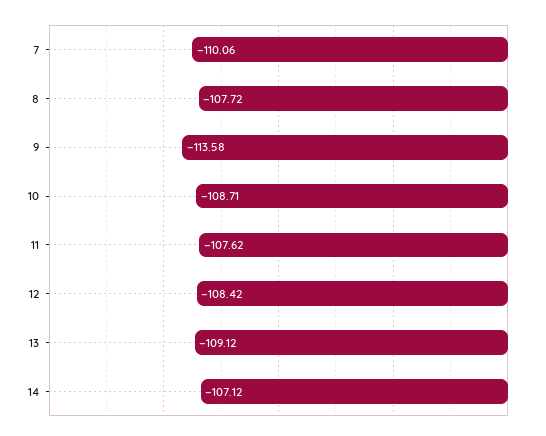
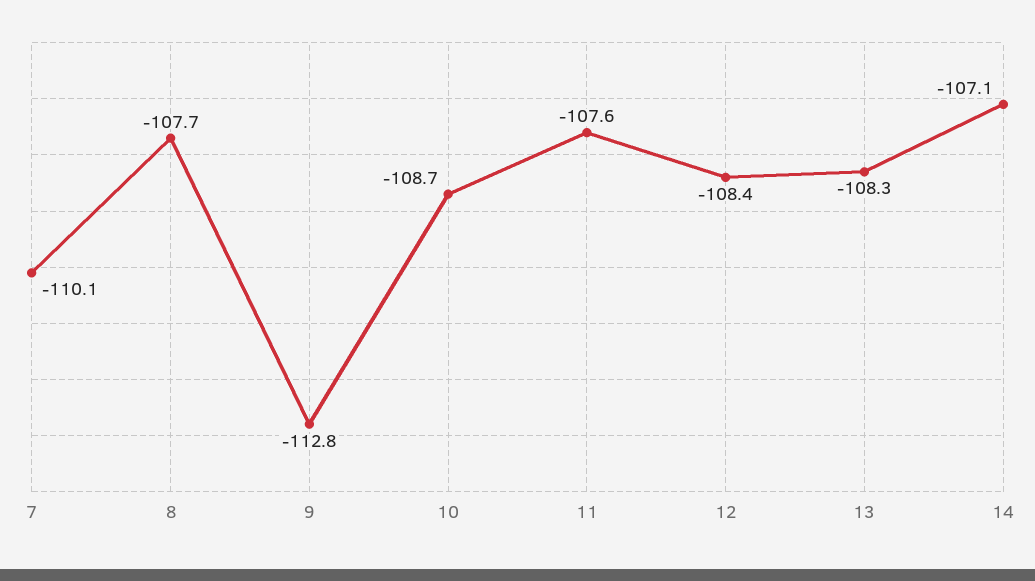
  {
    "7": -110.06,
    "8": -107.72,
-   "9": -113.58,
+   "9": -112.8,
    "10": -108.71,
    "11": -107.62,
    "12": -108.42,
-   "13": -109.12,
+   "13": -108.3,
    "14": -107.12
  }

